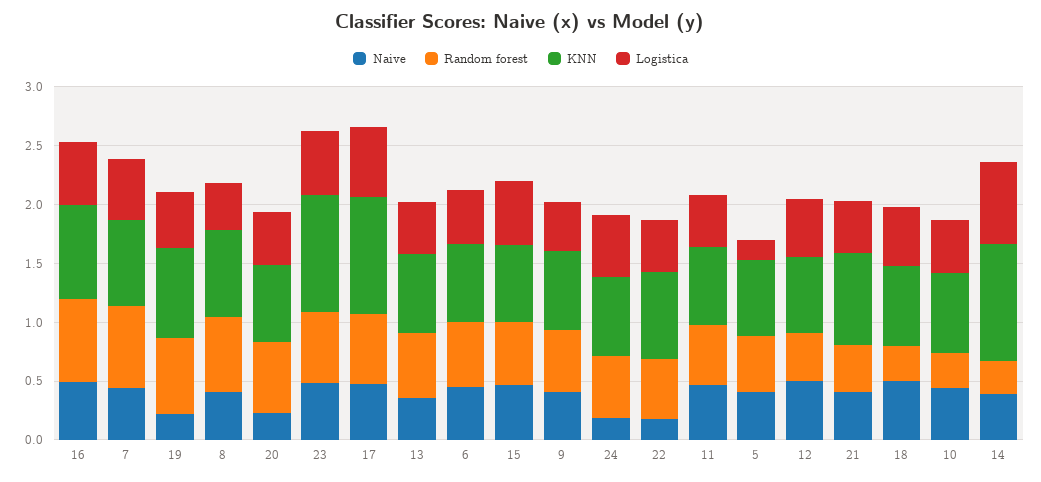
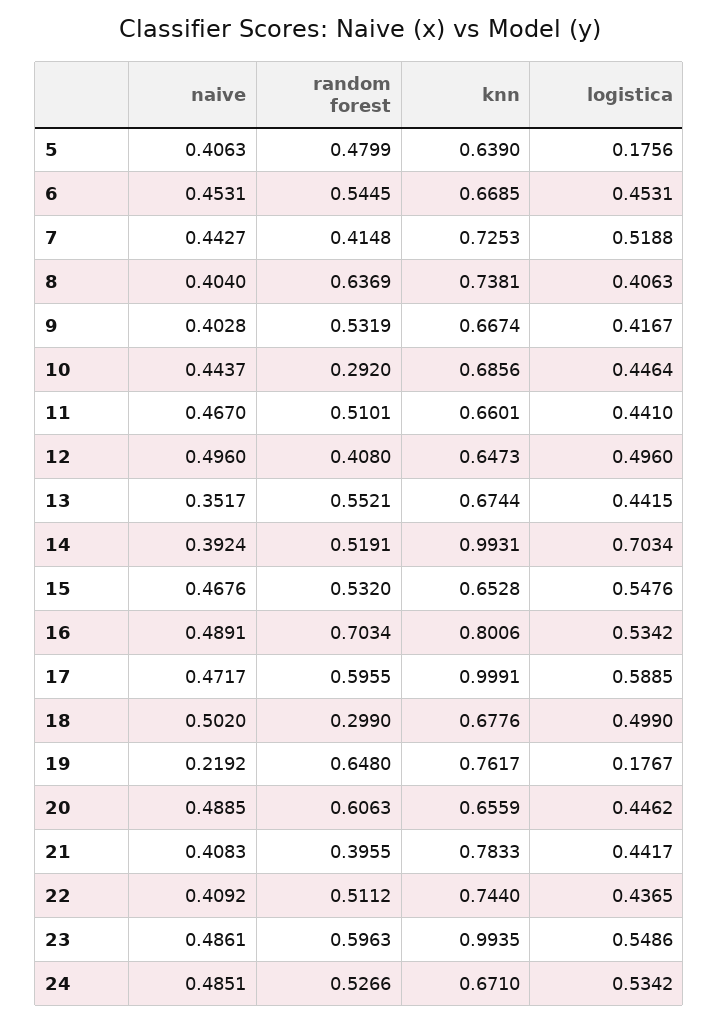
  {
    "Naive": {
      "16": 0.4891,
      "7": 0.4427,
      "19": 0.2192,
      "8": 0.404,
-     "20": 0.2,
+     "20": 0.4885,
      "23": 0.4861,
      "17": 0.4717,
      "13": 0.3517,
      "6": 0.4531,
      "15": 0.4676,
      "9": 0.4028,
-     "24": 0.2,
+     "24": 0.4851,
-     "22": 0.2,
+     "22": 0.4092,
      "11": 0.467,
      "5": 0.4063,
      "12": 0.496,
      "21": 0.4083,
      "18": 0.502,
      "10": 0.4437,
      "14": 0.3924
    },
    "Random forest": {
      "16": 0.7034,
-     "7": 0.7,
+     "7": 0.4148,
      "19": 0.648,
      "8": 0.6369,
      "20": 0.6063,
      "23": 0.5963,
      "17": 0.5955,
      "13": 0.5521,
      "6": 0.5445,
      "15": 0.532,
      "9": 0.5319,
      "24": 0.5266,
      "22": 0.5112,
      "11": 0.5101,
      "5": 0.4799,
      "12": 0.408,
      "21": 0.3955,
      "18": 0.299,
      "10": 0.292,
-     "14": 0.3
+     "14": 0.5191
    },
    "KNN": {
      "16": 0.8006,
      "7": 0.7253,
      "19": 0.7617,
      "8": 0.7381,
      "20": 0.6559,
      "23": 0.9935,
      "17": 0.9991,
      "13": 0.6744,
      "6": 0.6685,
      "15": 0.6528,
      "9": 0.6674,
      "24": 0.671,
      "22": 0.744,
      "11": 0.6601,
      "5": 0.639,
      "12": 0.6473,
      "21": 0.7833,
      "18": 0.6776,
      "10": 0.6856,
      "14": 0.9931
    },
    "Logistica": {
      "16": 0.5342,
      "7": 0.5188,
-     "19": 0.5,
+     "19": 0.1767,
      "8": 0.4063,
      "20": 0.4462,
      "23": 0.5486,
      "17": 0.5885,
      "13": 0.4415,
      "6": 0.4531,
      "15": 0.5476,
      "9": 0.4167,
      "24": 0.5342,
      "22": 0.4365,
      "11": 0.441,
      "5": 0.1756,
      "12": 0.496,
      "21": 0.4417,
      "18": 0.499,
      "10": 0.4464,
      "14": 0.7034
    }
  }

